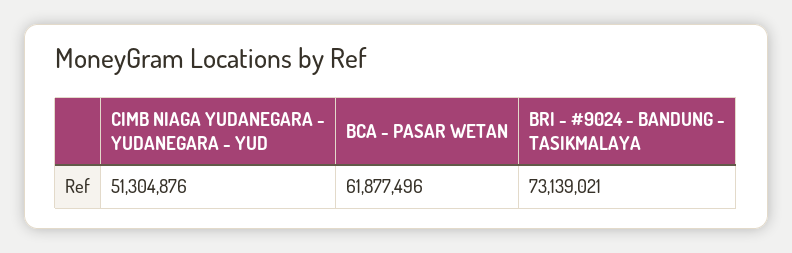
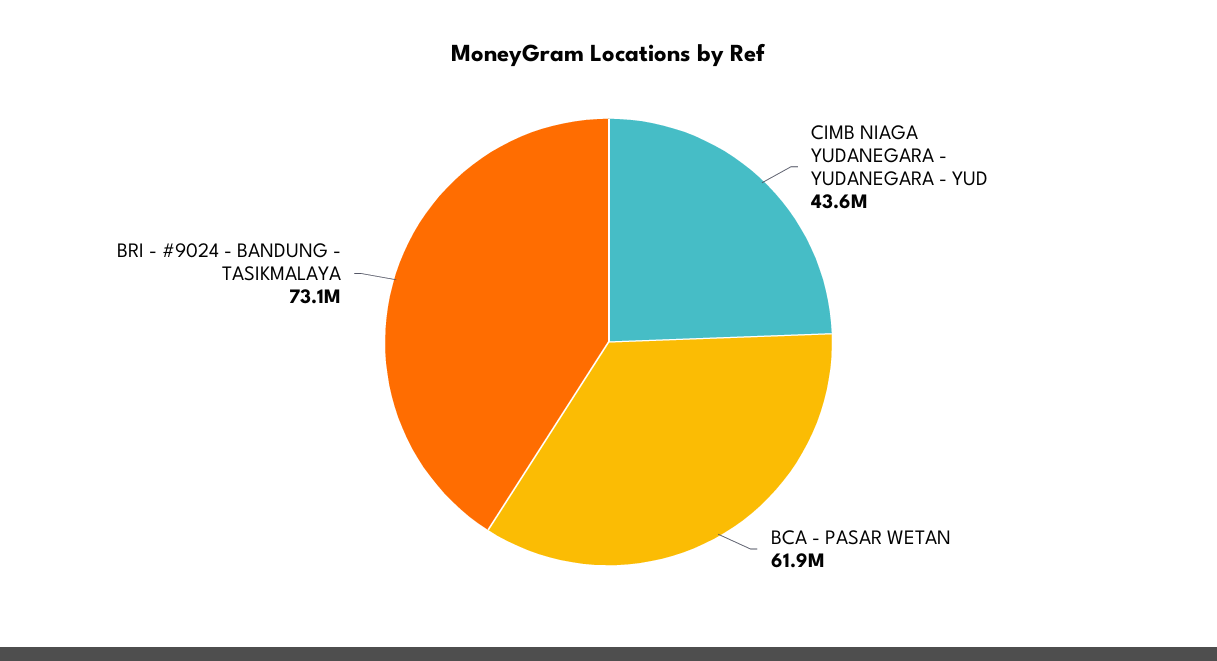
  {
-   "CIMB NIAGA YUDANEGARA - YUDANEGARA - YUD": 51304876,
+   "CIMB NIAGA YUDANEGARA - YUDANEGARA - YUD": 43600000,
    "BCA - PASAR WETAN": 61877496,
    "BRI - #9024 - BANDUNG - TASIKMALAYA": 73139021
  }

